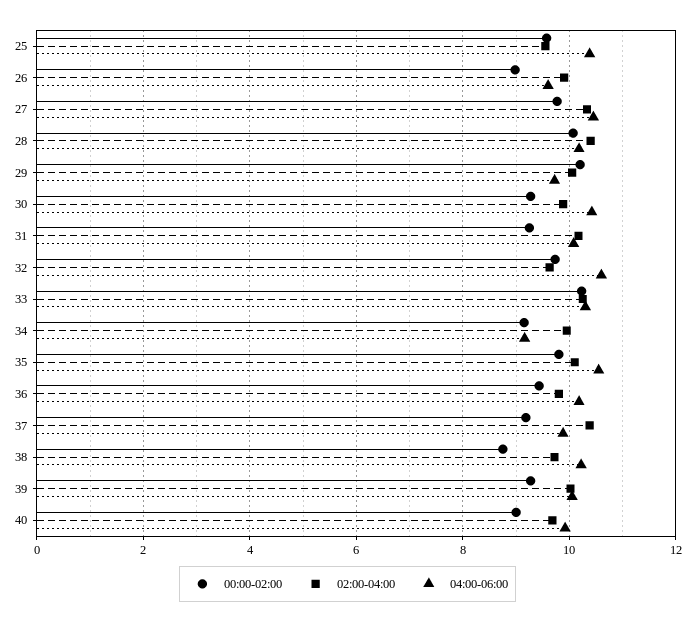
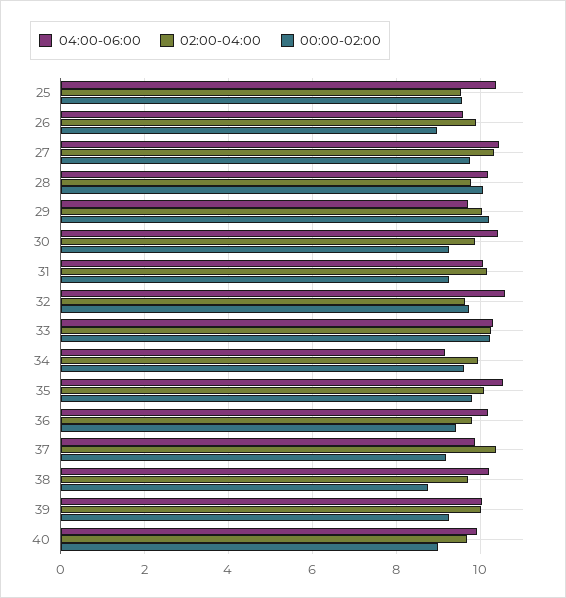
  {
    "00:00-02:00": {
      "25": 9.6,
      "26": 9,
      "27": 9.8,
      "28": 10,
      "29": 10.2,
      "30": 9.2,
      "31": 9.2,
      "32": 9.8,
      "33": 10.2,
-     "34": 9.2,
+     "34": 9.6,
      "35": 9.8,
      "36": 9.4,
      "37": 9.2,
      "38": 8.8,
      "39": 9.2,
      "40": 9
    },
    "02:00-04:00": {
      "25": 9.6,
      "26": 10,
      "27": 10.4,
-     "28": 10.4,
+     "28": 9.8,
      "29": 10,
      "30": 9.8,
      "31": 10.2,
      "32": 9.6,
      "33": 10.2,
      "34": 10,
      "35": 10.2,
      "36": 9.8,
      "37": 10.4,
      "38": 9.8,
      "39": 10,
      "40": 9.6
    },
    "04:00-06:00": {
      "25": 10.4,
      "26": 9.6,
      "27": 10.4,
      "28": 10.2,
      "29": 9.8,
      "30": 10.4,
      "31": 10,
      "32": 10.6,
      "33": 10.4,
      "34": 9.2,
      "35": 10.6,
      "36": 10.2,
      "37": 9.8,
      "38": 10.2,
      "39": 10,
      "40": 10
    }
  }

